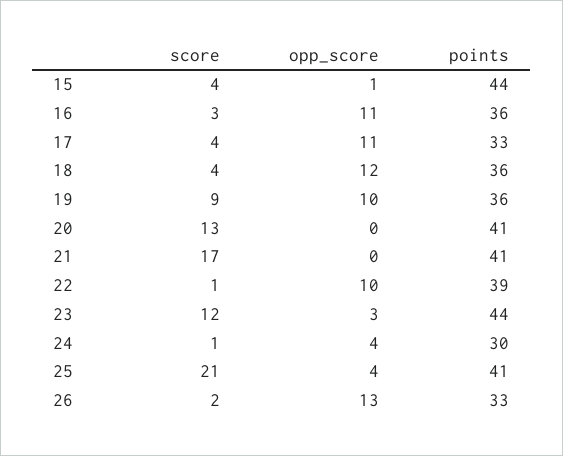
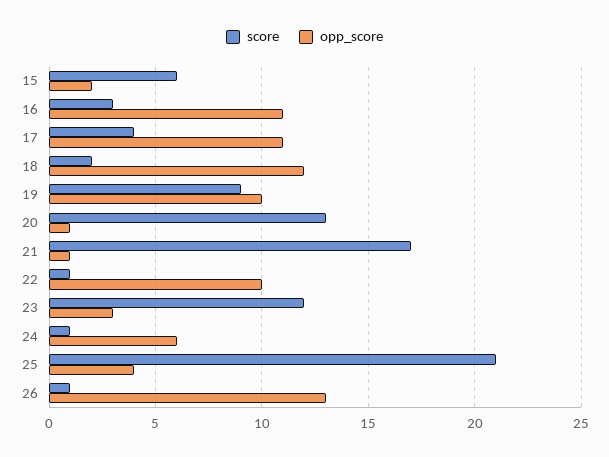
  {
    "score": {
-     "15": 4,
+     "15": 6,
      "16": 3,
      "17": 4,
-     "18": 4,
+     "18": 2,
      "19": 9,
      "20": 13,
      "21": 17,
      "22": 1,
      "23": 12,
      "24": 1,
      "25": 21,
-     "26": 2
+     "26": 1
    },
    "opp_score": {
-     "15": 1,
+     "15": 2,
      "16": 11,
      "17": 11,
      "18": 12,
      "19": 10,
-     "20": 0,
+     "20": 1,
-     "21": 0,
+     "21": 1,
      "22": 10,
      "23": 3,
-     "24": 4,
+     "24": 6,
      "25": 4,
      "26": 13
-   },
+   }
-   "points": {
-     "15": 44,
-     "16": 36,
-     "17": 33,
-     "18": 36,
-     "19": 36,
-     "20": 41,
-     "21": 41,
-     "22": 39,
-     "23": 44,
-     "24": 30,
-     "25": 41,
-     "26": 33
-   }
  }

